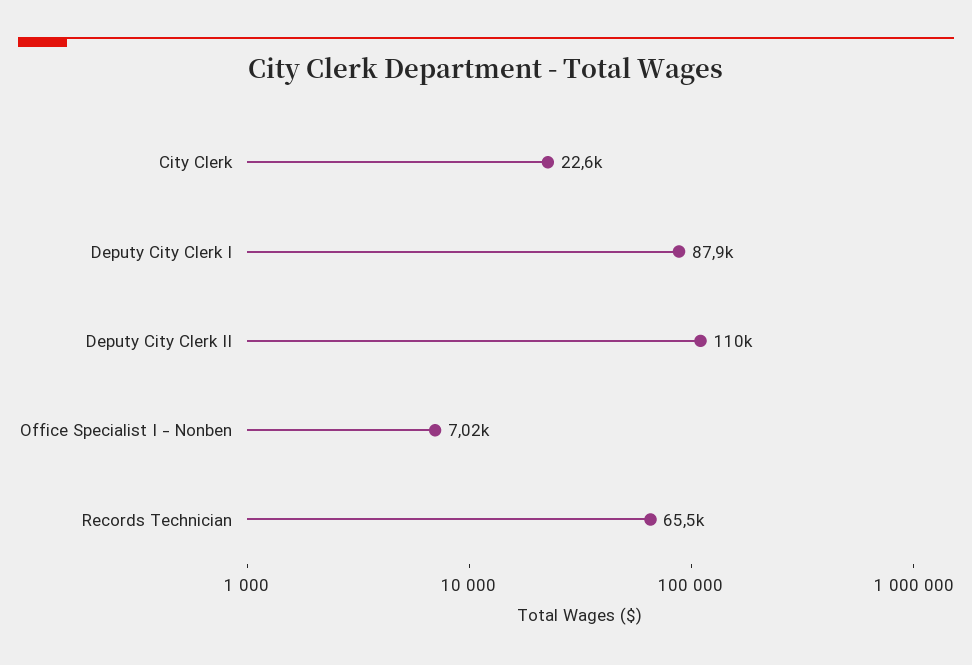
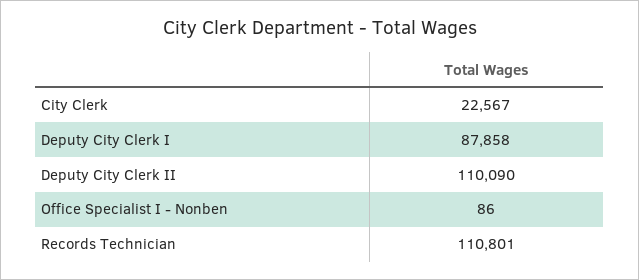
  {
    "City Clerk": 22567,
    "Deputy City Clerk I": 87858,
    "Deputy City Clerk II": 110090,
-   "Office Specialist I - Nonben": 7020,
+   "Office Specialist I - Nonben": 86,
-   "Records Technician": 65500
+   "Records Technician": 110801
  }

